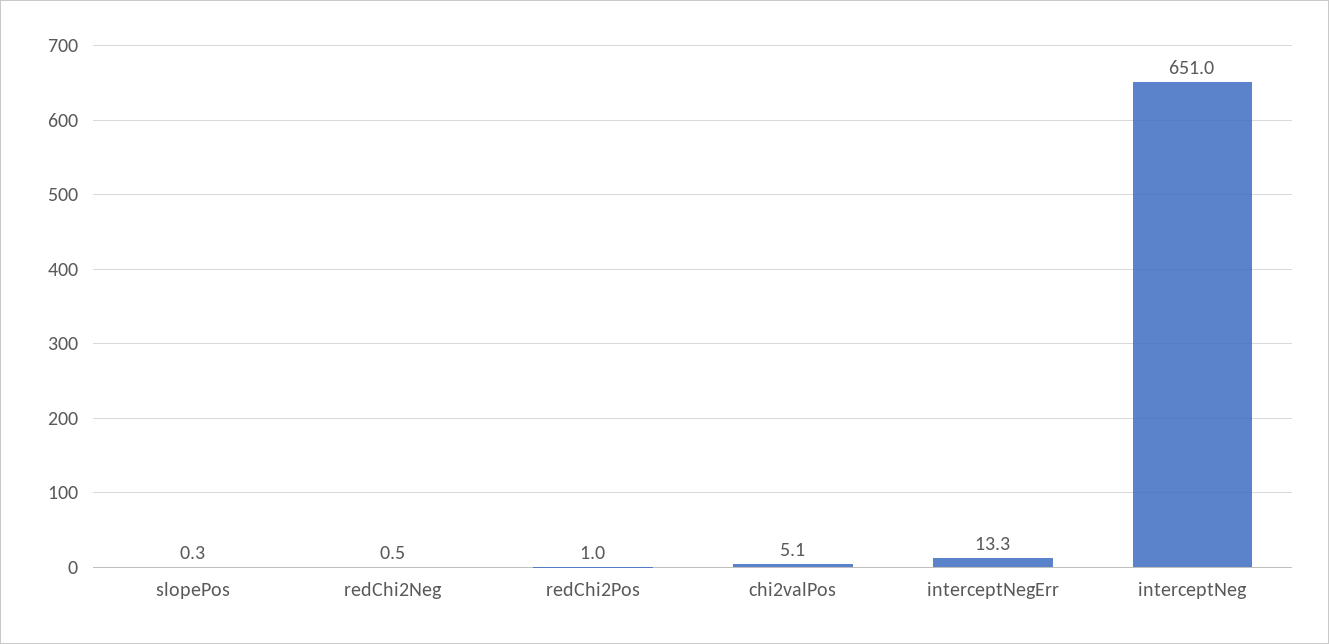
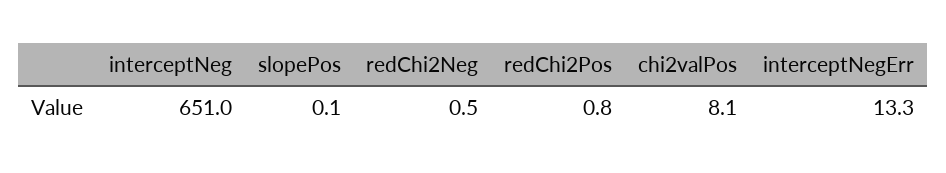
  {
-   "slopePos": 0.3,
+   "slopePos": 0.1,
    "redChi2Neg": 0.5,
-   "redChi2Pos": 1,
+   "redChi2Pos": 0.8,
-   "chi2valPos": 5.1,
+   "chi2valPos": 8.1,
    "interceptNegErr": 13.3,
    "interceptNeg": 651
  }

